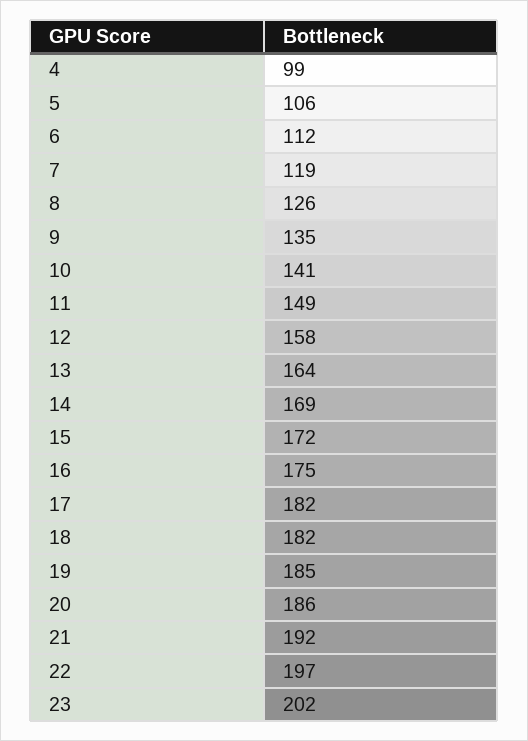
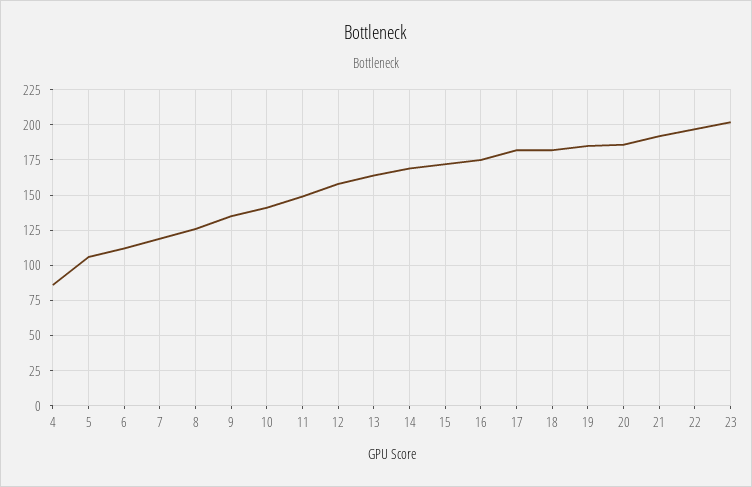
  {
-   "4": 99,
+   "4": 85,
    "5": 106,
    "6": 112,
    "7": 119,
    "8": 126,
    "9": 135,
    "10": 141,
    "11": 149,
    "12": 158,
    "13": 164,
    "14": 169,
    "15": 172,
    "16": 175,
    "17": 182,
    "18": 182,
    "19": 185,
    "20": 186,
    "21": 192,
    "22": 197,
    "23": 202
  }

